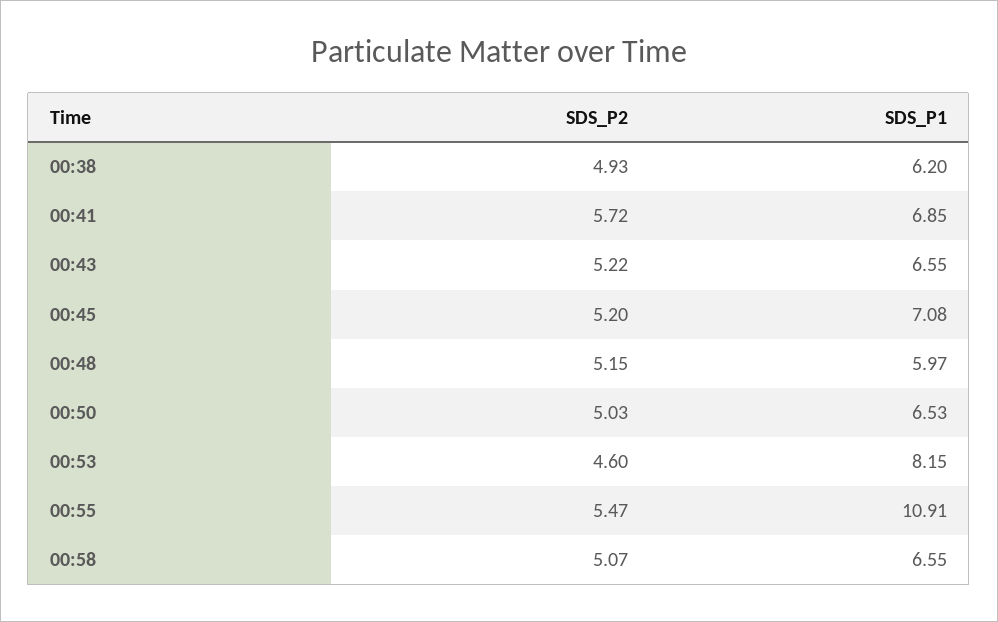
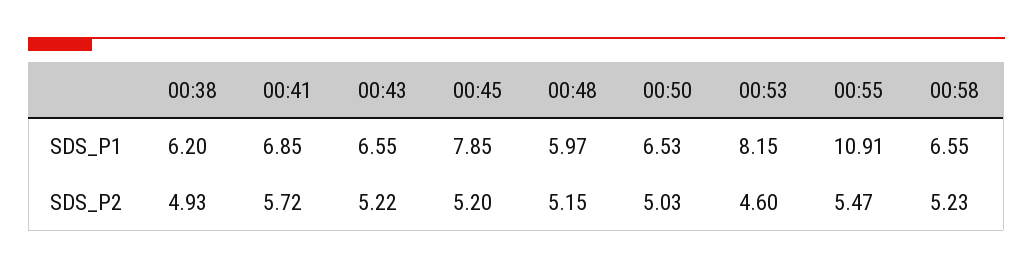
  {
    "SDS_P2": {
      "00:38": 4.93,
      "00:41": 5.72,
      "00:43": 5.22,
      "00:45": 5.2,
      "00:48": 5.15,
      "00:50": 5.03,
      "00:53": 4.6,
      "00:55": 5.47,
-     "00:58": 5.07
+     "00:58": 5.23
    },
    "SDS_P1": {
      "00:38": 6.2,
      "00:41": 6.85,
      "00:43": 6.55,
-     "00:45": 7.08,
+     "00:45": 7.85,
      "00:48": 5.97,
      "00:50": 6.53,
      "00:53": 8.15,
      "00:55": 10.91,
      "00:58": 6.55
    }
  }

